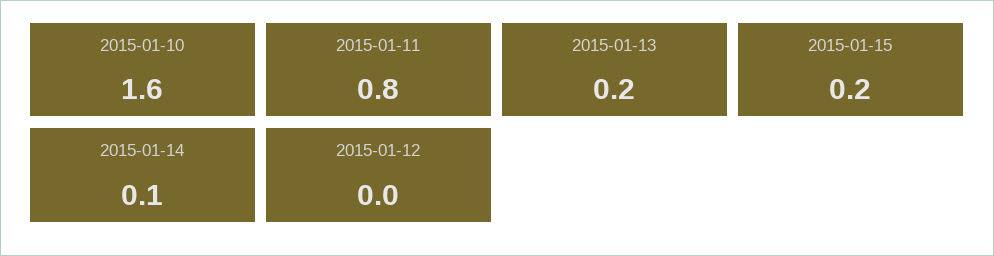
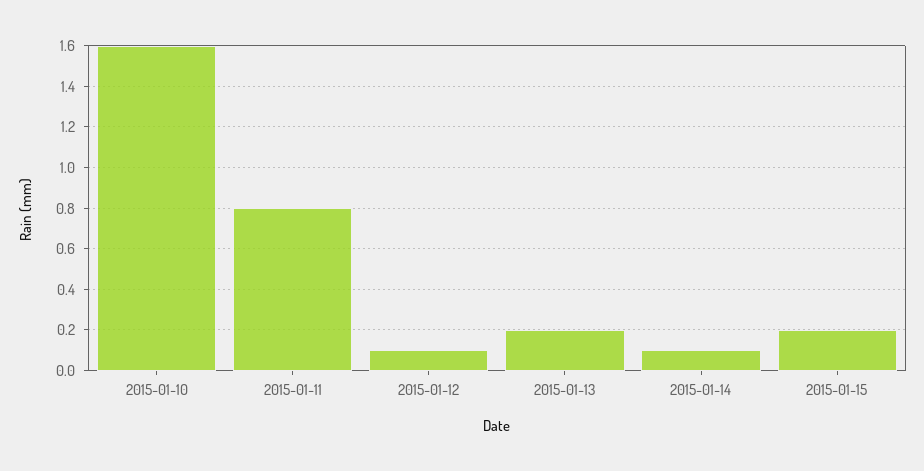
  {
    "2015-01-10": 1.6,
    "2015-01-11": 0.8,
    "2015-01-13": 0.2,
    "2015-01-15": 0.2,
    "2015-01-14": 0.1,
-   "2015-01-12": 0
+   "2015-01-12": 0.1
  }

